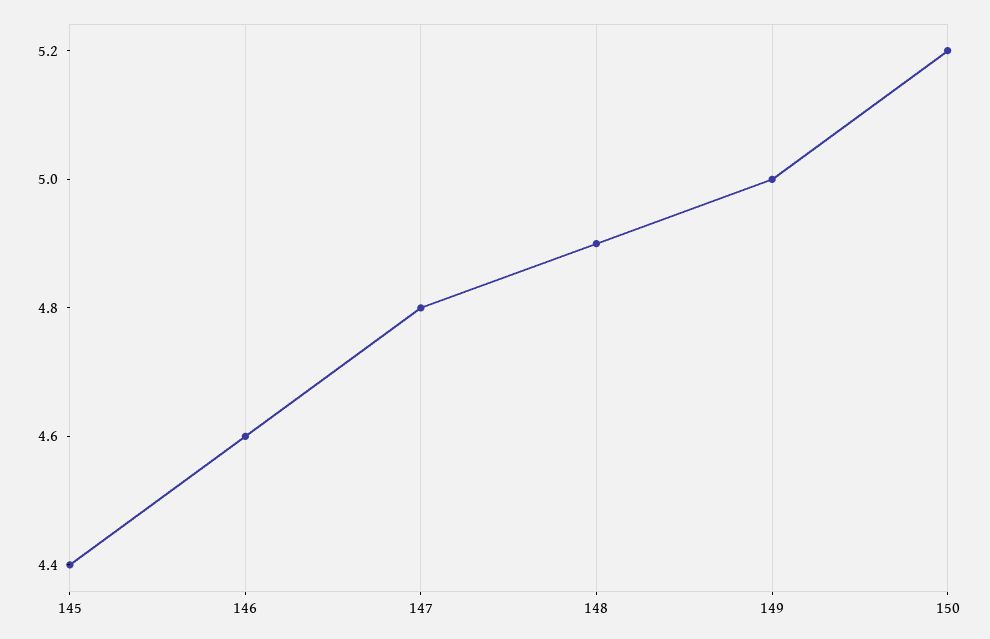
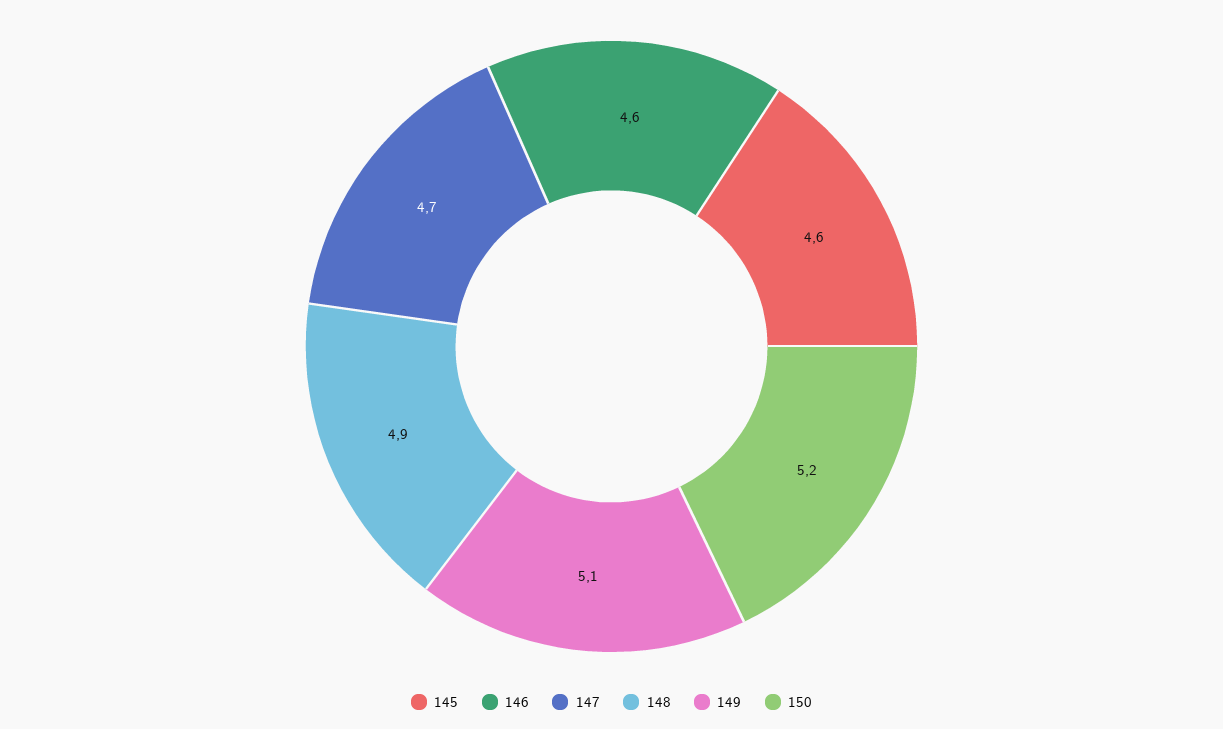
  {
-   "145": 4.4,
+   "145": 4.6,
    "146": 4.6,
-   "147": 4.8,
+   "147": 4.7,
    "148": 4.9,
-   "149": 5,
+   "149": 5.1,
    "150": 5.2
  }

